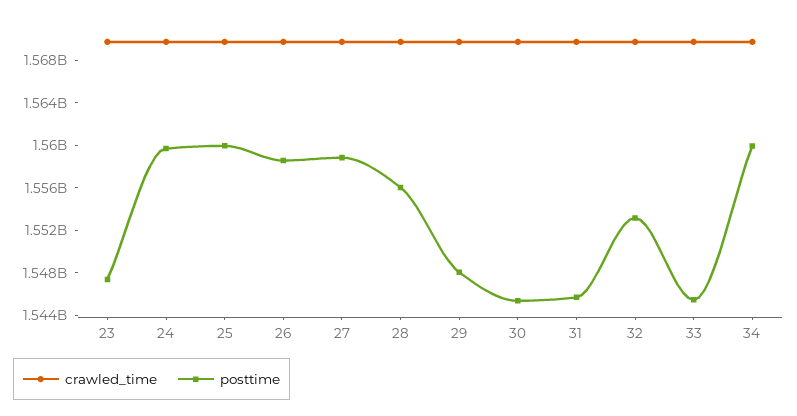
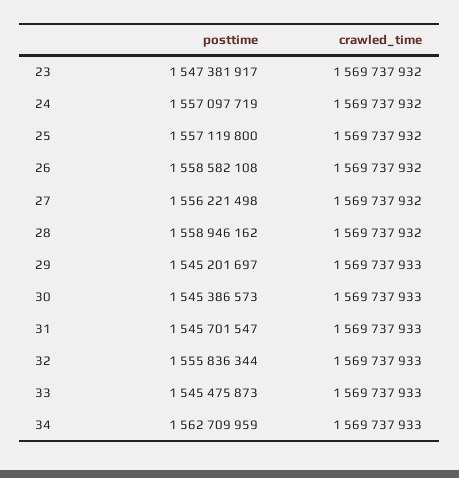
  {
    "crawled_time": {
      "23": 1569737932,
      "24": 1569737932,
      "25": 1569737932,
      "26": 1569737932,
      "27": 1569737932,
      "28": 1569737932,
      "29": 1569737933,
      "30": 1569737933,
      "31": 1569737933,
      "32": 1569737933,
      "33": 1569737933,
      "34": 1569737933
    },
    "posttime": {
      "23": 1547381917,
-     "24": 1560000000,
+     "24": 1557097719,
-     "25": 1560000000,
+     "25": 1557119800,
      "26": 1558582108,
-     "27": 1559000000,
+     "27": 1556221498,
-     "28": 1556000000,
+     "28": 1558946162,
-     "29": 1548000000,
+     "29": 1545201697,
      "30": 1545386573,
      "31": 1545701547,
-     "32": 1553000000,
+     "32": 1555836344,
      "33": 1545475873,
-     "34": 1560000000
+     "34": 1562709959
    }
  }

